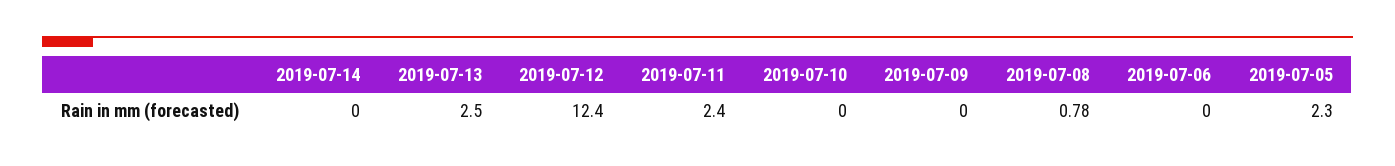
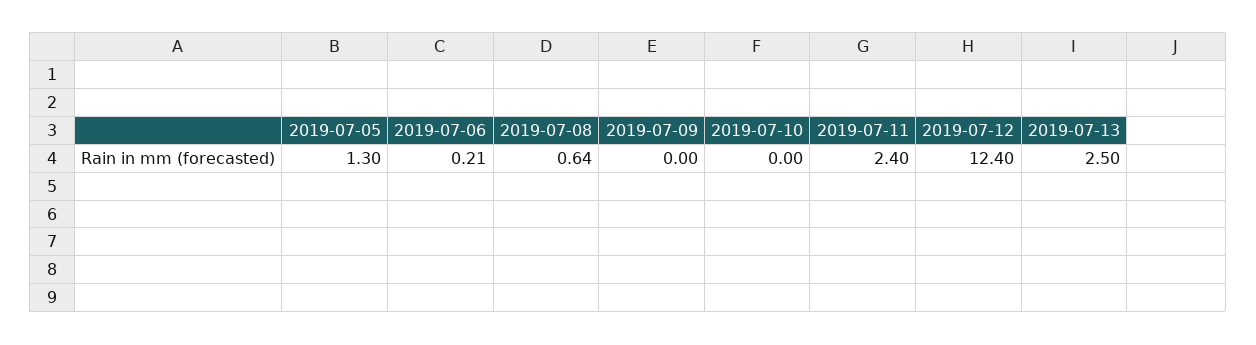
  {
-   "2019-07-14": 0,
    "2019-07-13": 2.5,
    "2019-07-12": 12.4,
    "2019-07-11": 2.4,
    "2019-07-10": 0,
    "2019-07-09": 0,
-   "2019-07-08": 0.78,
+   "2019-07-08": 0.64,
-   "2019-07-06": 0,
+   "2019-07-06": 0.21,
-   "2019-07-05": 2.3
+   "2019-07-05": 1.3
  }

